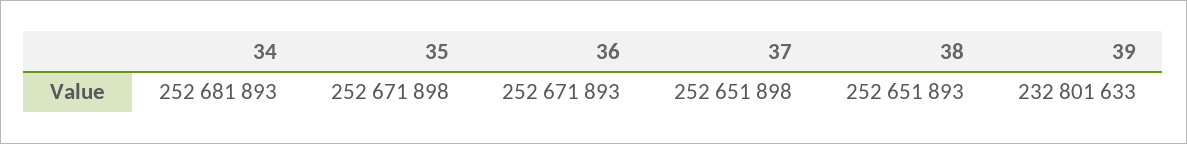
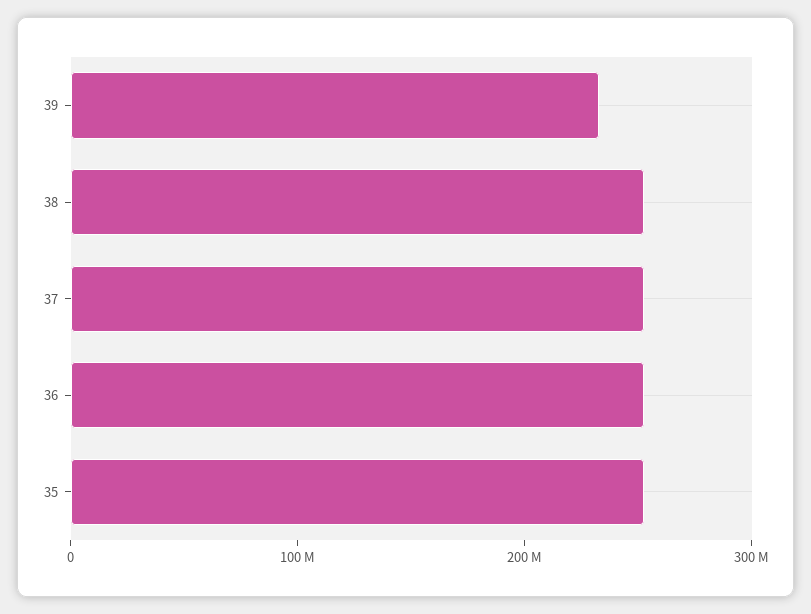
  {
-   "34": 252681893,
    "35": 252671898,
    "36": 252671893,
    "37": 252651898,
    "38": 252651893,
    "39": 232801633
  }

